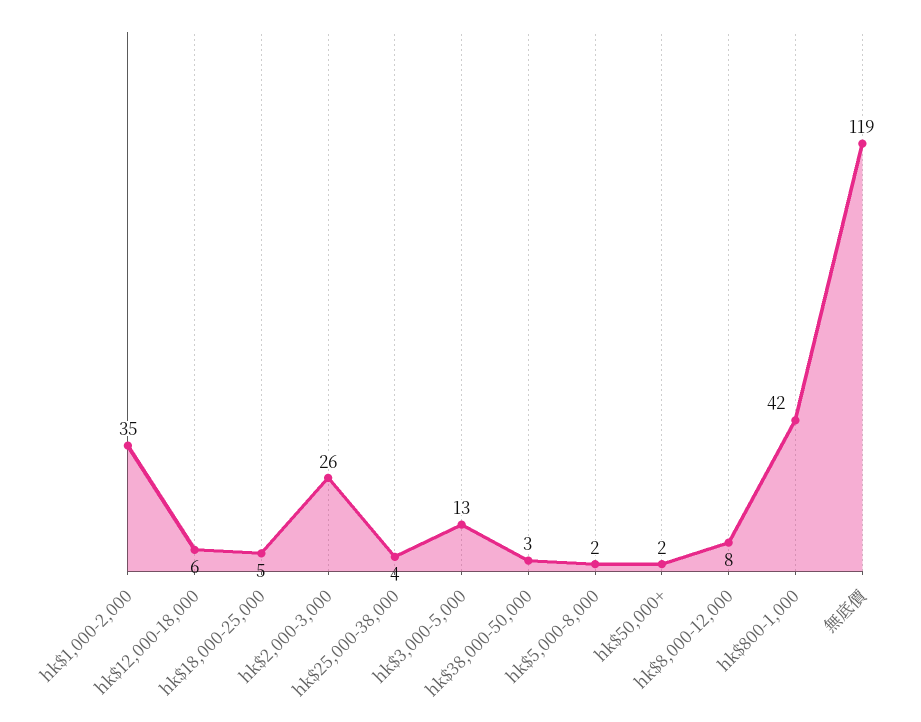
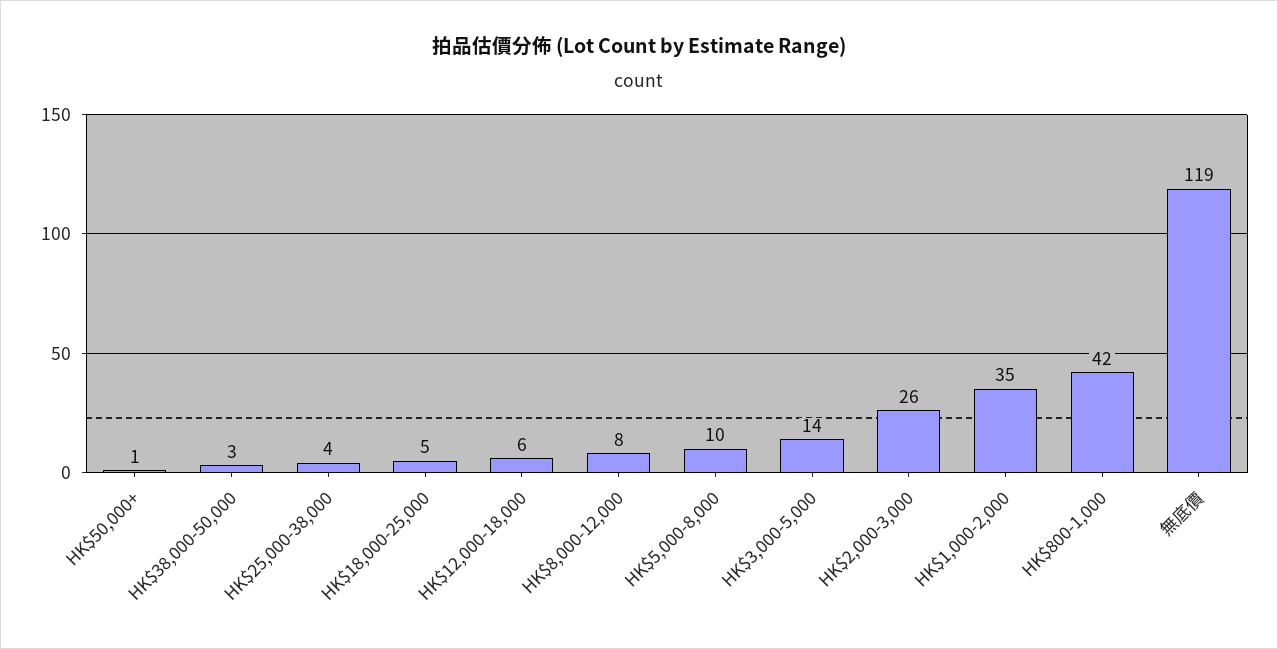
  {
    "hk$1,000-2,000": 35,
    "hk$12,000-18,000": 6,
    "hk$18,000-25,000": 5,
    "hk$2,000-3,000": 26,
    "hk$25,000-38,000": 4,
-   "hk$3,000-5,000": 13,
+   "hk$3,000-5,000": 14,
    "hk$38,000-50,000": 3,
-   "hk$5,000-8,000": 2,
+   "hk$5,000-8,000": 10,
-   "hk$50,000+": 2,
+   "hk$50,000+": 1,
    "hk$8,000-12,000": 8,
    "hk$800-1,000": 42,
    "無底價": 119
  }

